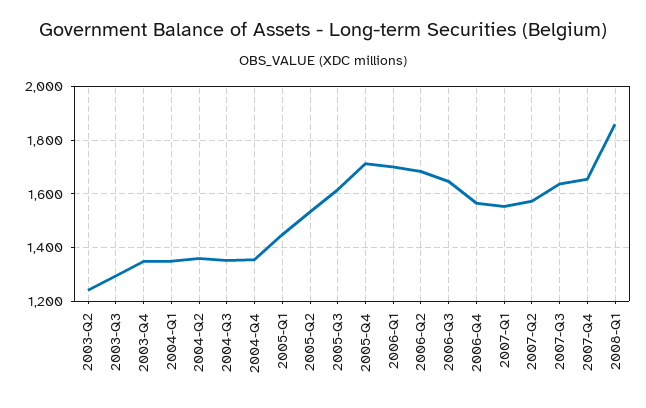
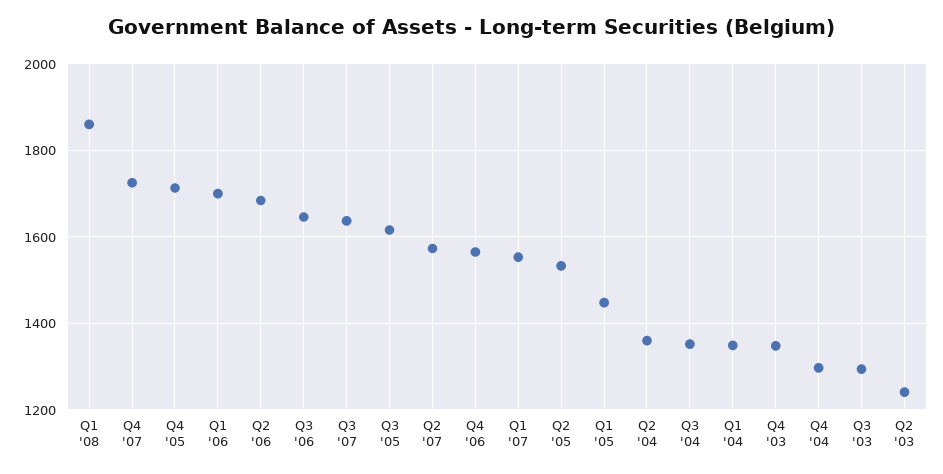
  {
    "2003-Q2": 1240,
    "2003-Q3": 1300,
    "2003-Q4": 1340,
    "2004-Q1": 1340,
    "2004-Q2": 1360,
    "2004-Q3": 1360,
-   "2004-Q4": 1350,
+   "2004-Q4": 1300,
    "2005-Q1": 1440,
    "2005-Q2": 1540,
    "2005-Q3": 1620,
    "2005-Q4": 1720,
    "2006-Q1": 1700,
    "2006-Q2": 1680,
    "2006-Q3": 1640,
    "2006-Q4": 1560,
    "2007-Q1": 1560,
    "2007-Q2": 1580,
    "2007-Q3": 1640,
-   "2007-Q4": 1650,
+   "2007-Q4": 1720,
    "2008-Q1": 1860
  }

